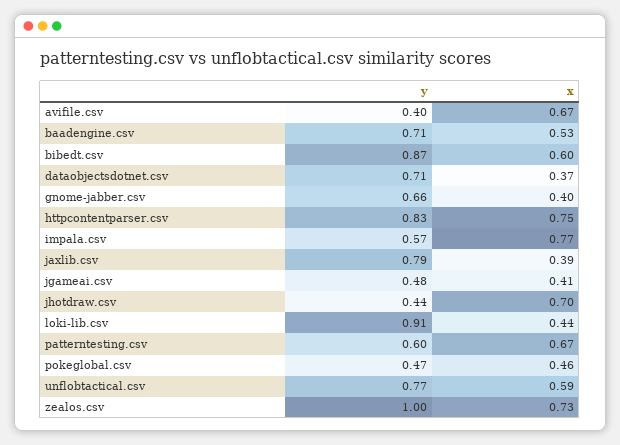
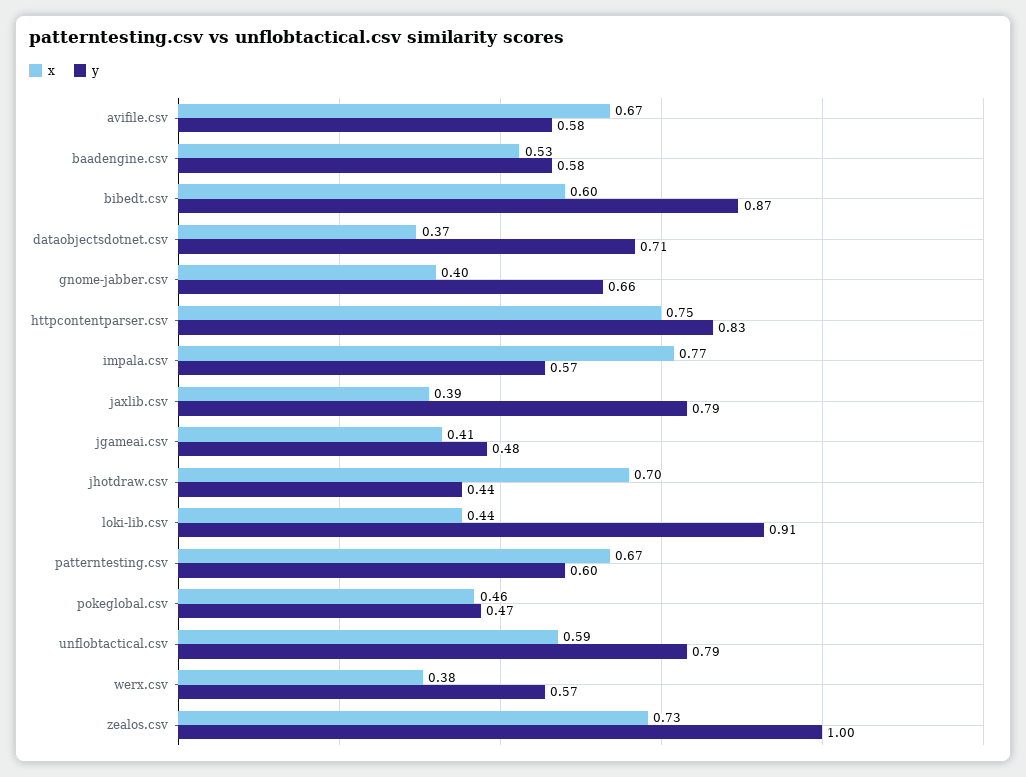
  {
    "y": {
-     "avifile.csv": 0.4,
+     "avifile.csv": 0.58,
-     "baadengine.csv": 0.71,
+     "baadengine.csv": 0.58,
      "bibedt.csv": 0.87,
      "dataobjectsdotnet.csv": 0.71,
      "gnome-jabber.csv": 0.66,
      "httpcontentparser.csv": 0.83,
      "impala.csv": 0.57,
      "jaxlib.csv": 0.79,
      "jgameai.csv": 0.48,
      "jhotdraw.csv": 0.44,
      "loki-lib.csv": 0.91,
      "patterntesting.csv": 0.6,
      "pokeglobal.csv": 0.47,
-     "unflobtactical.csv": 0.77,
+     "unflobtactical.csv": 0.79,
-     "zealos.csv": 1
+     "zealos.csv": 1,
+     "werx.csv": 0.57
    },
    "x": {
      "avifile.csv": 0.67,
      "baadengine.csv": 0.53,
      "bibedt.csv": 0.6,
      "dataobjectsdotnet.csv": 0.37,
      "gnome-jabber.csv": 0.4,
      "httpcontentparser.csv": 0.75,
      "impala.csv": 0.77,
      "jaxlib.csv": 0.39,
      "jgameai.csv": 0.41,
      "jhotdraw.csv": 0.7,
      "loki-lib.csv": 0.44,
      "patterntesting.csv": 0.67,
      "pokeglobal.csv": 0.46,
      "unflobtactical.csv": 0.59,
-     "zealos.csv": 0.73
+     "zealos.csv": 0.73,
+     "werx.csv": 0.38
    }
  }

